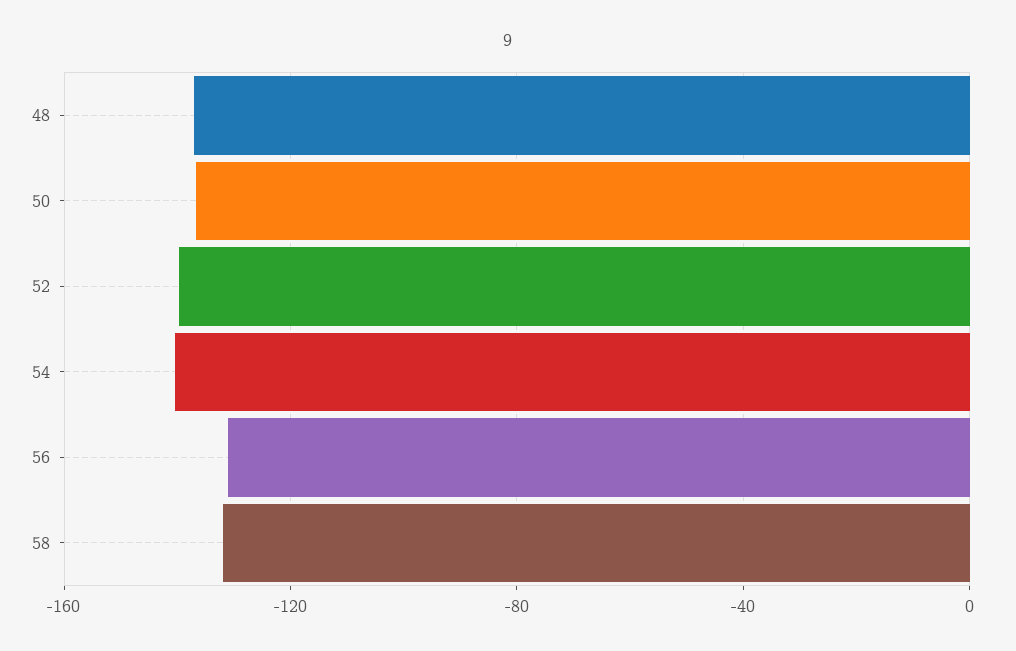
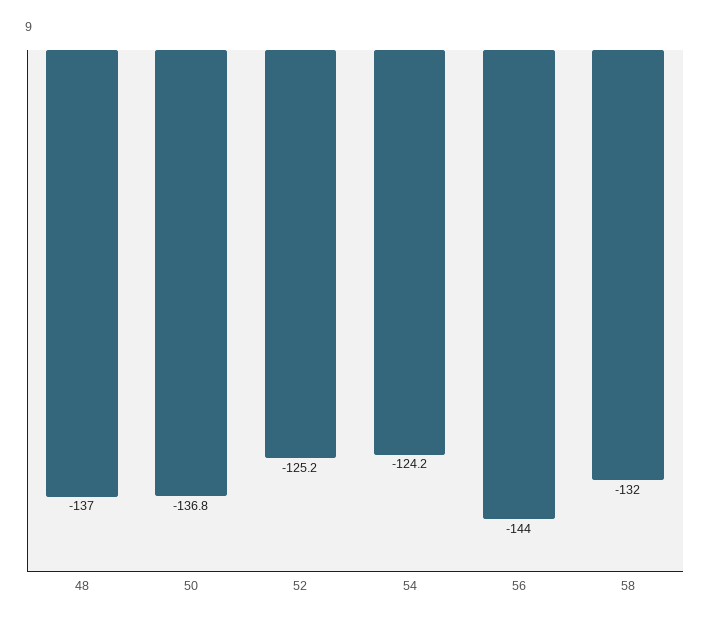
  {
    "48": -137,
    "50": -136.8,
-   "52": -140,
+   "52": -125.2,
-   "54": -140,
+   "54": -124.2,
-   "56": -130,
+   "56": -144,
    "58": -132
  }

